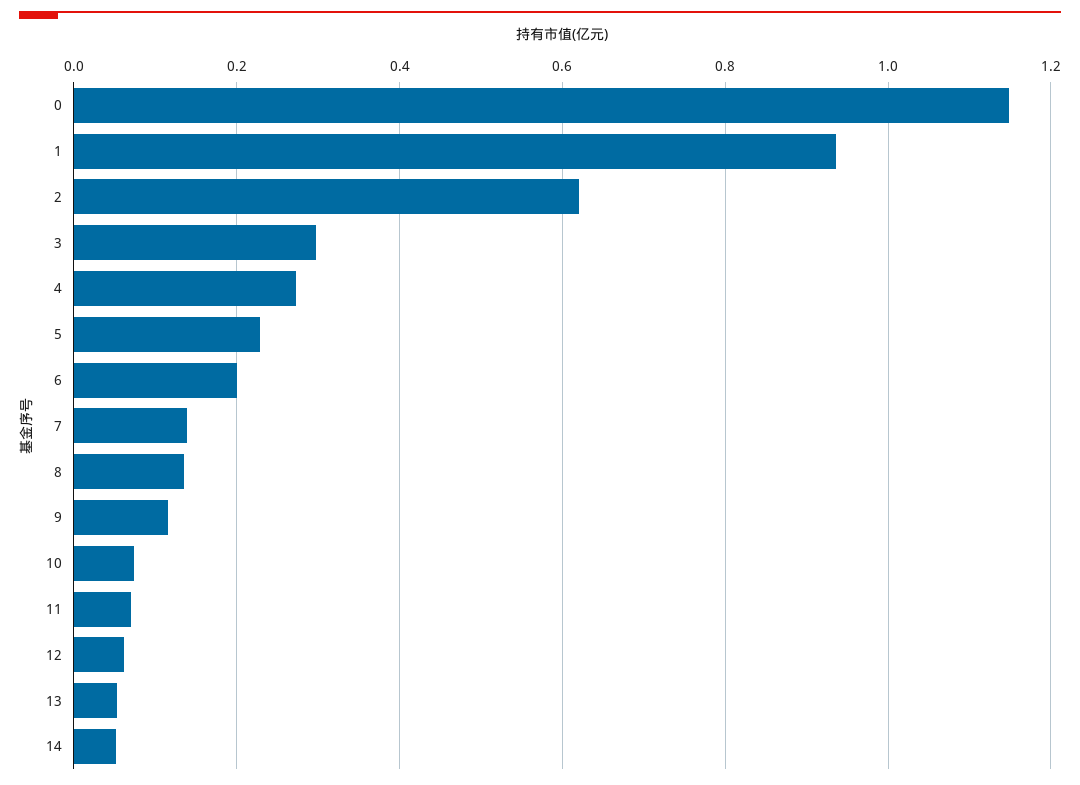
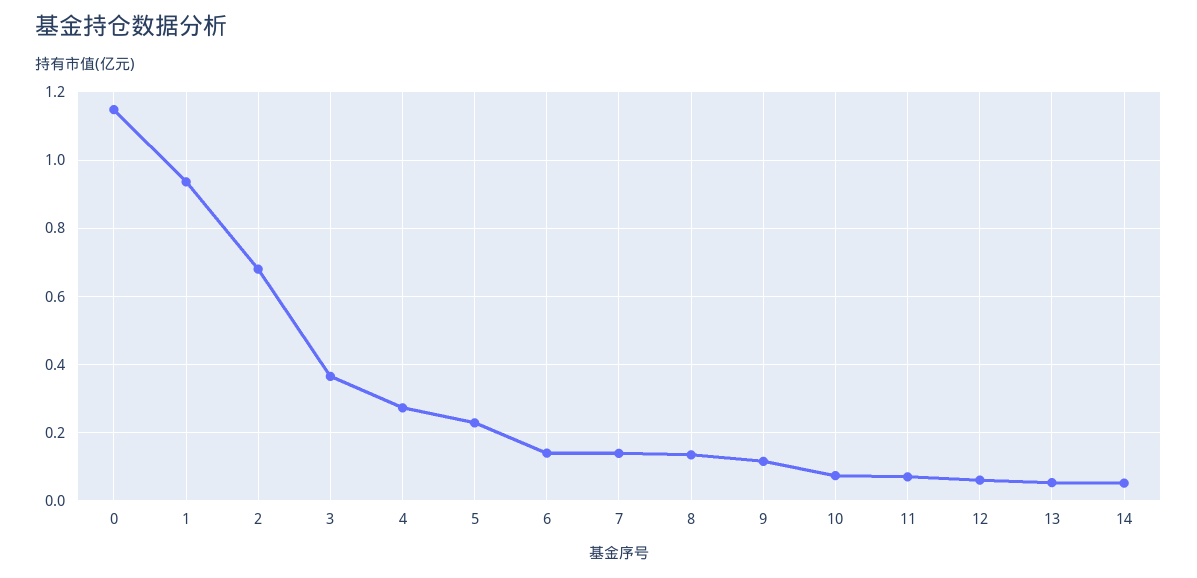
  {
    "0": 1.14,
    "1": 0.94,
-   "2": 0.62,
+   "2": 0.68,
-   "3": 0.3,
+   "3": 0.36,
    "4": 0.28,
    "5": 0.22,
-   "6": 0.2,
+   "6": 0.14,
    "7": 0.14,
    "8": 0.14,
    "9": 0.12,
    "10": 0.08,
    "11": 0.08,
    "12": 0.06,
    "13": 0.06,
    "14": 0.06
  }

